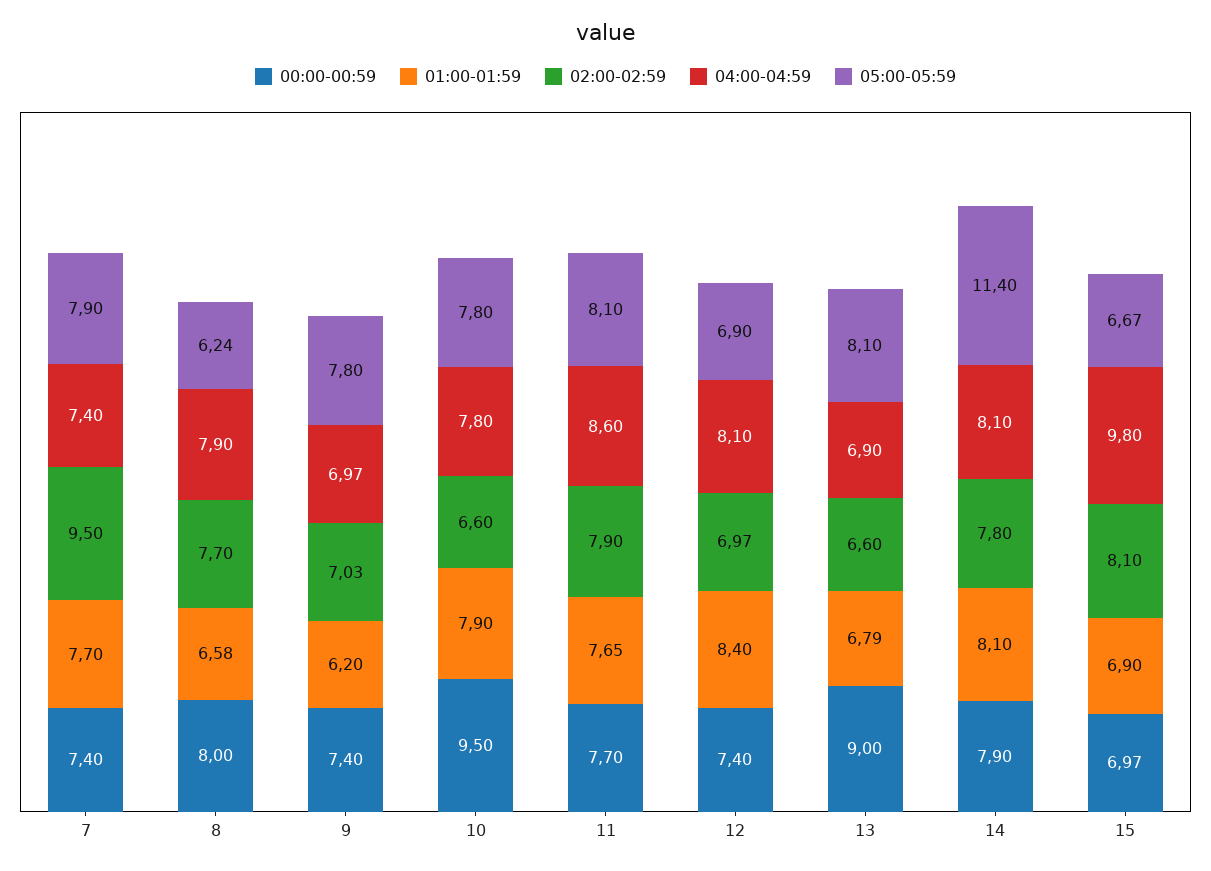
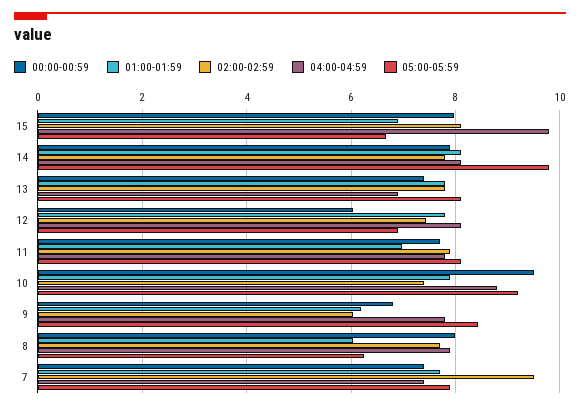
  {
    "00:00-00:59": {
      "7": 7.4,
      "8": 8,
-     "9": 7.4,
+     "9": 6.8,
      "10": 9.5,
      "11": 7.7,
-     "12": 7.4,
+     "12": 6,
-     "13": 9,
+     "13": 7.4,
      "14": 7.9,
-     "15": 6.97
+     "15": 8
    },
    "01:00-01:59": {
      "7": 7.7,
-     "8": 6.58,
+     "8": 6,
      "9": 6.2,
      "10": 7.9,
-     "11": 7.65,
+     "11": 7,
-     "12": 8.4,
+     "12": 7.8,
-     "13": 6.79,
+     "13": 7.8,
      "14": 8.1,
      "15": 6.9
    },
    "02:00-02:59": {
      "7": 9.5,
      "8": 7.7,
-     "9": 7.03,
+     "9": 6,
-     "10": 6.6,
+     "10": 7.4,
      "11": 7.9,
-     "12": 6.97,
+     "12": 7.4,
-     "13": 6.6,
+     "13": 7.8,
      "14": 7.8,
      "15": 8.1
    },
    "04:00-04:59": {
      "7": 7.4,
      "8": 7.9,
-     "9": 6.97,
+     "9": 7.8,
-     "10": 7.8,
+     "10": 8.8,
-     "11": 8.6,
+     "11": 7.8,
      "12": 8.1,
      "13": 6.9,
      "14": 8.1,
      "15": 9.8
    },
    "05:00-05:59": {
      "7": 7.9,
      "8": 6.24,
-     "9": 7.8,
+     "9": 8.4,
-     "10": 7.8,
+     "10": 9.2,
      "11": 8.1,
      "12": 6.9,
      "13": 8.1,
-     "14": 11.4,
+     "14": 9.8,
      "15": 6.67
    }
  }

